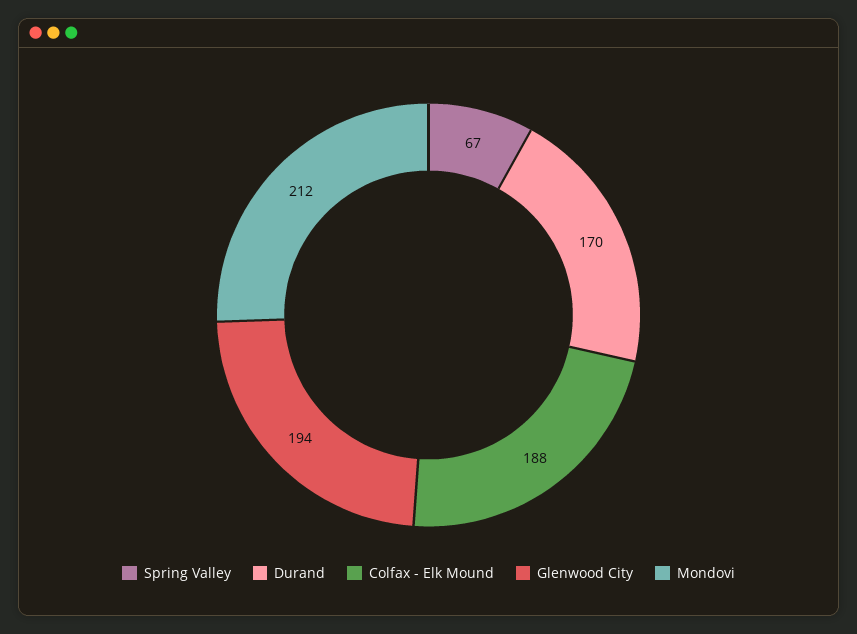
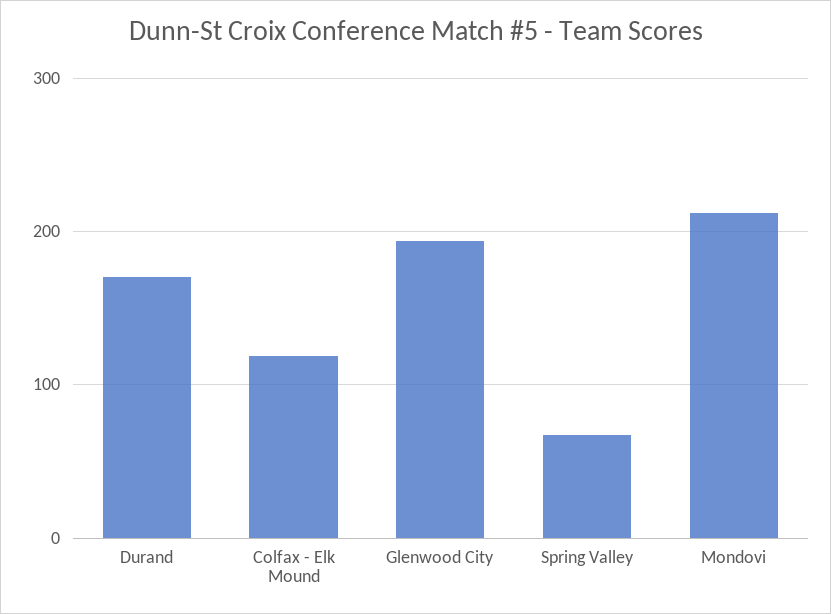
  {
    "Spring Valley": 67,
    "Durand": 170,
-   "Colfax - Elk Mound": 188,
+   "Colfax - Elk Mound": 120,
    "Glenwood City": 194,
    "Mondovi": 212
  }

